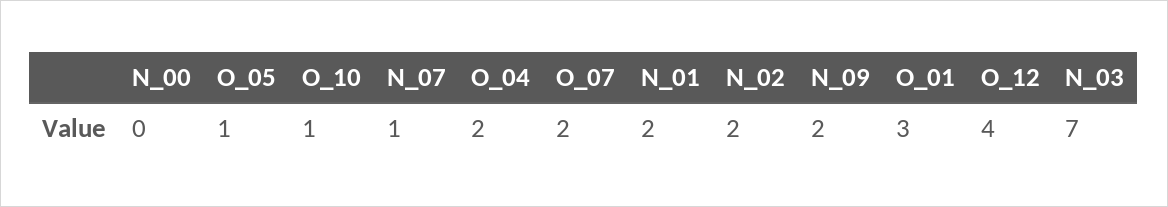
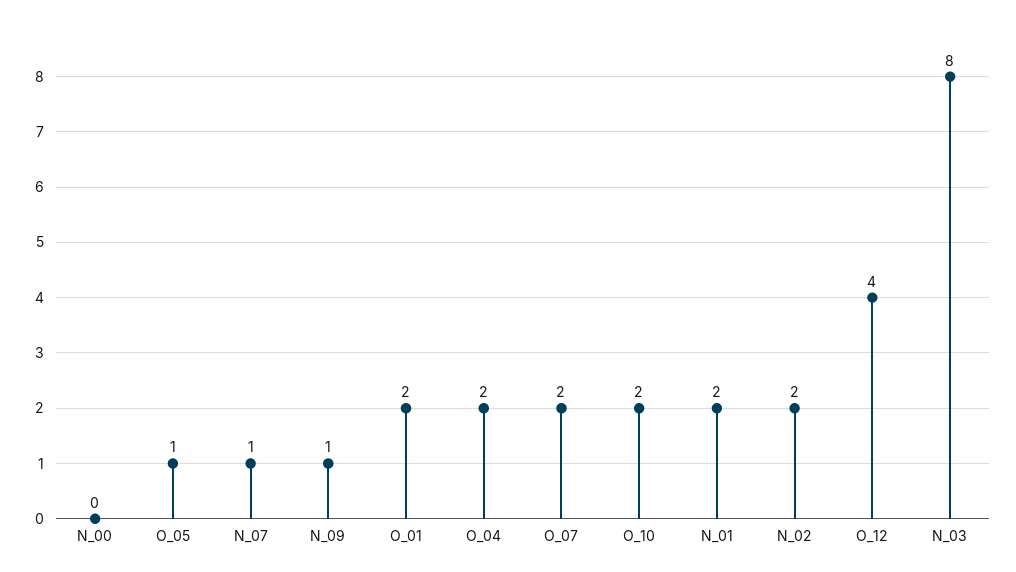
  {
    "N_00": 0,
    "O_05": 1,
-   "O_10": 1,
+   "O_10": 2,
    "N_07": 1,
    "O_04": 2,
    "O_07": 2,
    "N_01": 2,
    "N_02": 2,
-   "N_09": 2,
+   "N_09": 1,
-   "O_01": 3,
+   "O_01": 2,
    "O_12": 4,
-   "N_03": 7
+   "N_03": 8
  }

